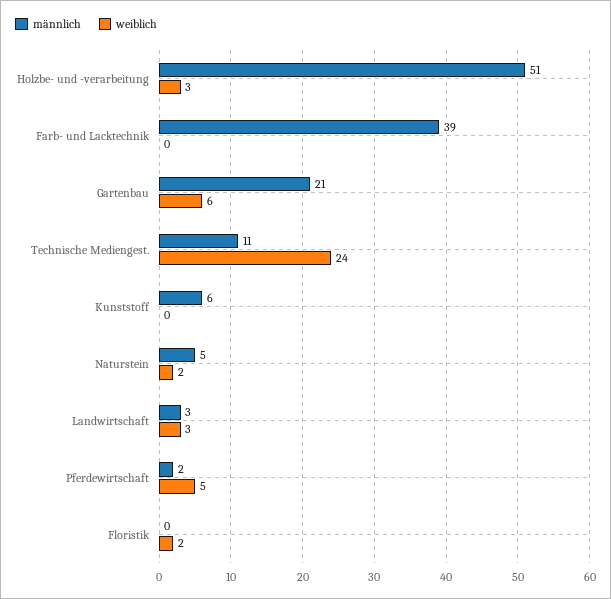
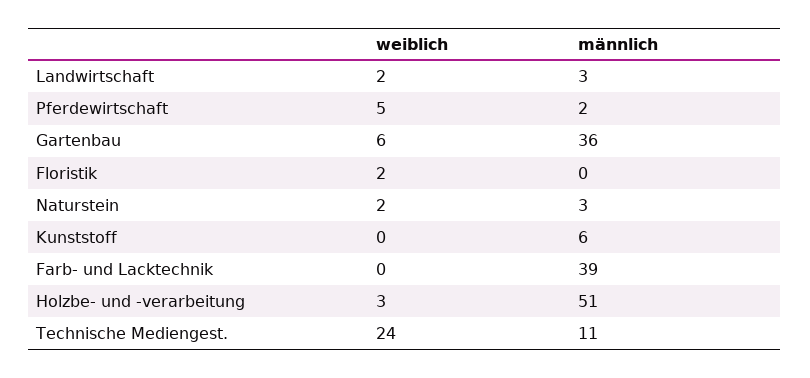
  {
    "männlich": {
      "Holzbe- und -verarbeitung": 51,
      "Farb- und Lacktechnik": 39,
-     "Gartenbau": 21,
+     "Gartenbau": 36,
      "Technische Mediengest.": 11,
      "Kunststoff": 6,
-     "Naturstein": 5,
+     "Naturstein": 3,
      "Landwirtschaft": 3,
      "Pferdewirtschaft": 2,
      "Floristik": 0
    },
    "weiblich": {
      "Holzbe- und -verarbeitung": 3,
      "Farb- und Lacktechnik": 0,
      "Gartenbau": 6,
      "Technische Mediengest.": 24,
      "Kunststoff": 0,
      "Naturstein": 2,
-     "Landwirtschaft": 3,
+     "Landwirtschaft": 2,
      "Pferdewirtschaft": 5,
      "Floristik": 2
    }
  }

